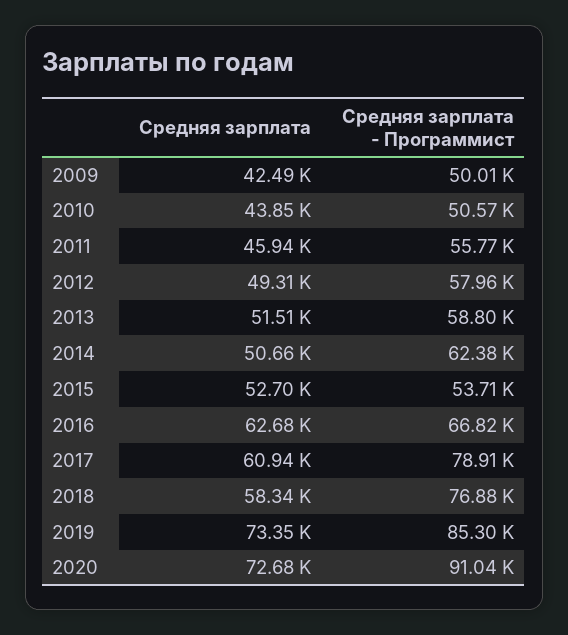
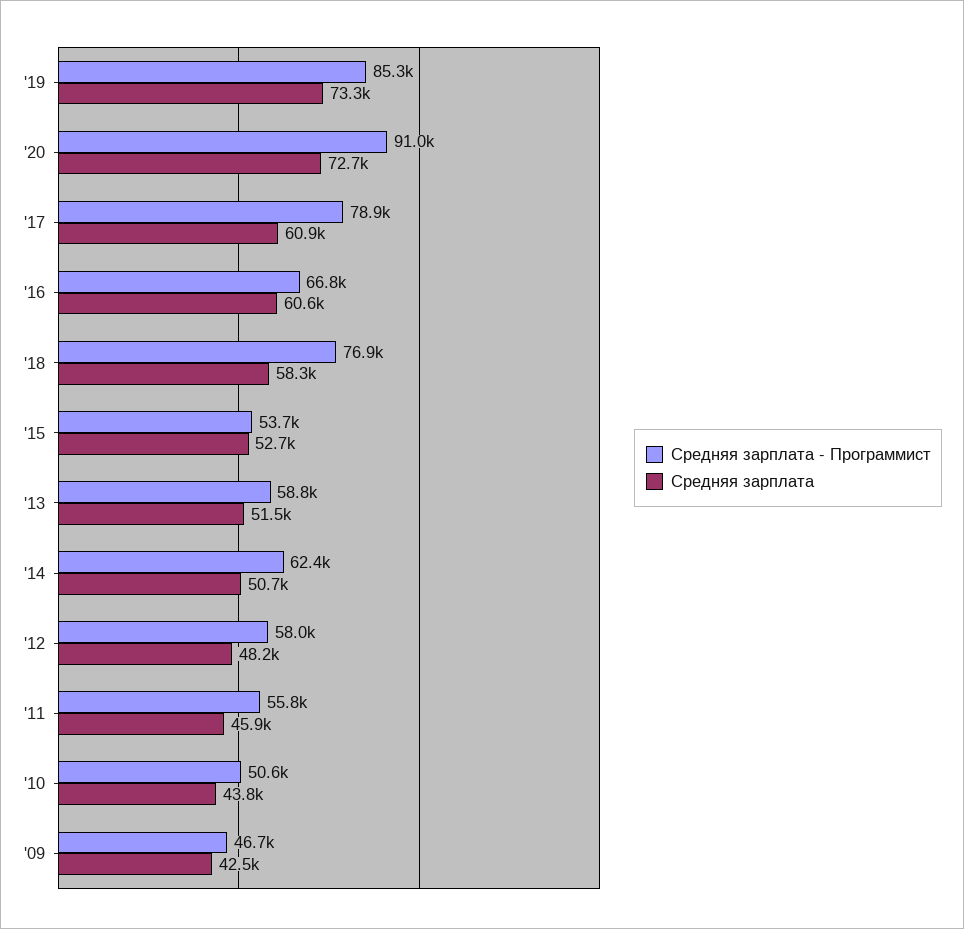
  {
    "Средняя зарплата": {
      "2009": 42490,
      "2010": 43850,
      "2011": 45940,
-     "2012": 49310,
+     "2012": 48200,
      "2013": 51510,
      "2014": 50660,
      "2015": 52700,
-     "2016": 62680,
+     "2016": 60600,
      "2017": 60940,
      "2018": 58340,
      "2019": 73350,
      "2020": 72680
    },
    "Средняя зарплата - Программист": {
-     "2009": 50010,
+     "2009": 46700,
      "2010": 50570,
      "2011": 55770,
      "2012": 57960,
      "2013": 58800,
      "2014": 62380,
      "2015": 53710,
      "2016": 66820,
      "2017": 78910,
      "2018": 76880,
      "2019": 85300,
      "2020": 91040
    }
  }

